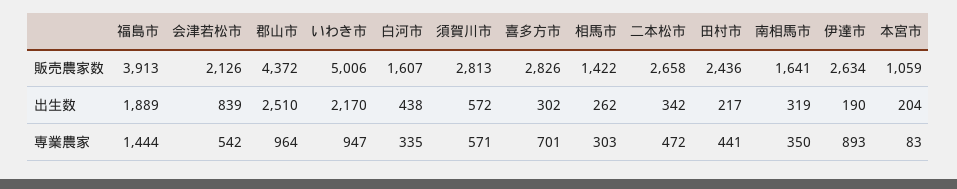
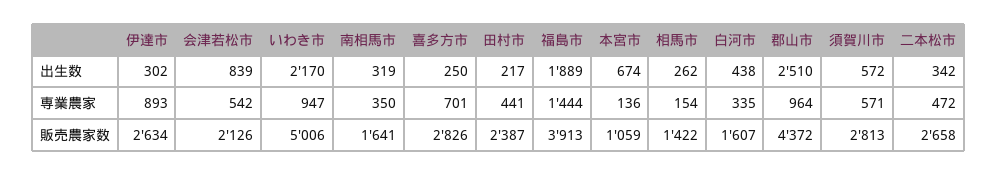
  {
    "福島市": {
      "販売農家数": 3913,
      "出生数": 1889,
      "専業農家": 1444
    },
    "会津若松市": {
      "販売農家数": 2126,
      "出生数": 839,
      "専業農家": 542
    },
    "郡山市": {
      "販売農家数": 4372,
      "出生数": 2510,
      "専業農家": 964
    },
    "いわき市": {
      "販売農家数": 5006,
      "出生数": 2170,
      "専業農家": 947
    },
    "白河市": {
      "販売農家数": 1607,
      "出生数": 438,
      "専業農家": 335
    },
    "須賀川市": {
      "販売農家数": 2813,
      "出生数": 572,
      "専業農家": 571
    },
    "喜多方市": {
      "販売農家数": 2826,
-     "出生数": 302,
+     "出生数": 250,
      "専業農家": 701
    },
    "相馬市": {
      "販売農家数": 1422,
      "出生数": 262,
-     "専業農家": 303
+     "専業農家": 154
    },
    "二本松市": {
      "販売農家数": 2658,
      "出生数": 342,
      "専業農家": 472
    },
    "田村市": {
-     "販売農家数": 2436,
+     "販売農家数": 2387,
      "出生数": 217,
      "専業農家": 441
    },
    "南相馬市": {
      "販売農家数": 1641,
      "出生数": 319,
      "専業農家": 350
    },
    "伊達市": {
      "販売農家数": 2634,
-     "出生数": 190,
+     "出生数": 302,
      "専業農家": 893
    },
    "本宮市": {
      "販売農家数": 1059,
-     "出生数": 204,
+     "出生数": 674,
-     "専業農家": 83
+     "専業農家": 136
    }
  }

